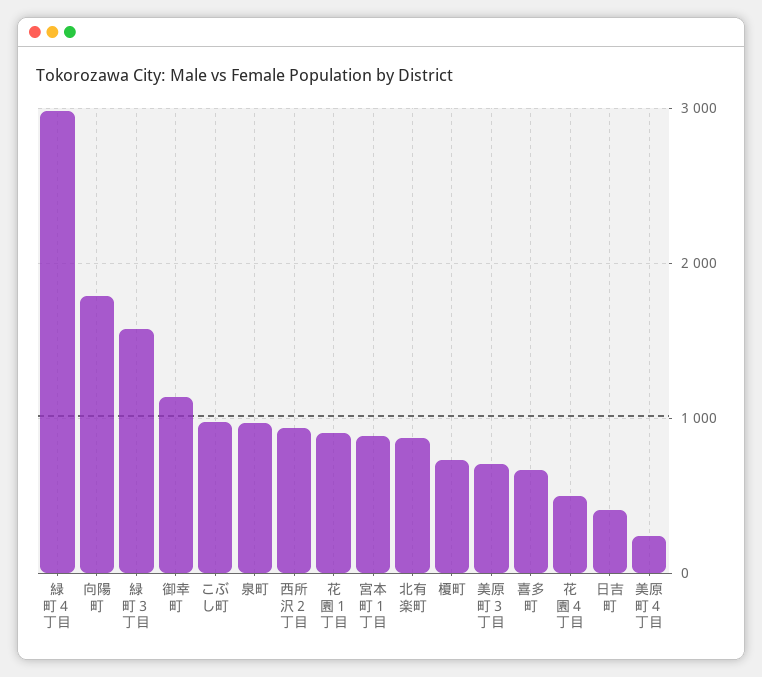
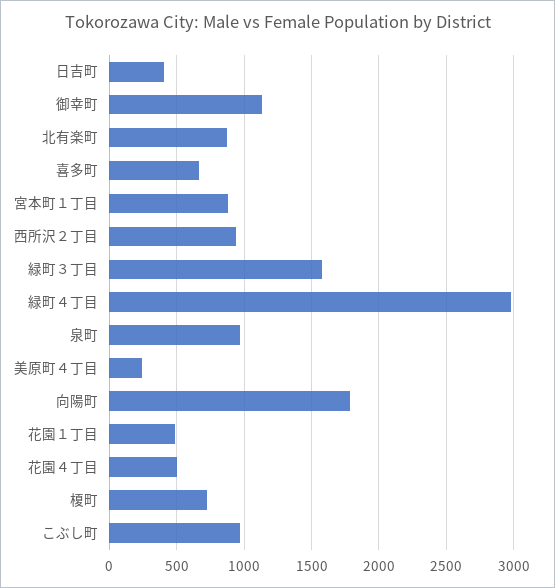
  {
    "緑町４丁目": 3000,
    "向陽町": 1800,
    "緑町３丁目": 1600,
    "御幸町": 1150,
    "こぶし町": 950,
    "泉町": 950,
    "西所沢２丁目": 950,
-   "花園１丁目": 900,
+   "花園１丁目": 500,
    "宮本町１丁目": 900,
    "北有楽町": 850,
    "榎町": 750,
-   "美原町３丁目": 700,
    "喜多町": 650,
    "花園４丁目": 500,
    "日吉町": 400,
    "美原町４丁目": 250
  }

